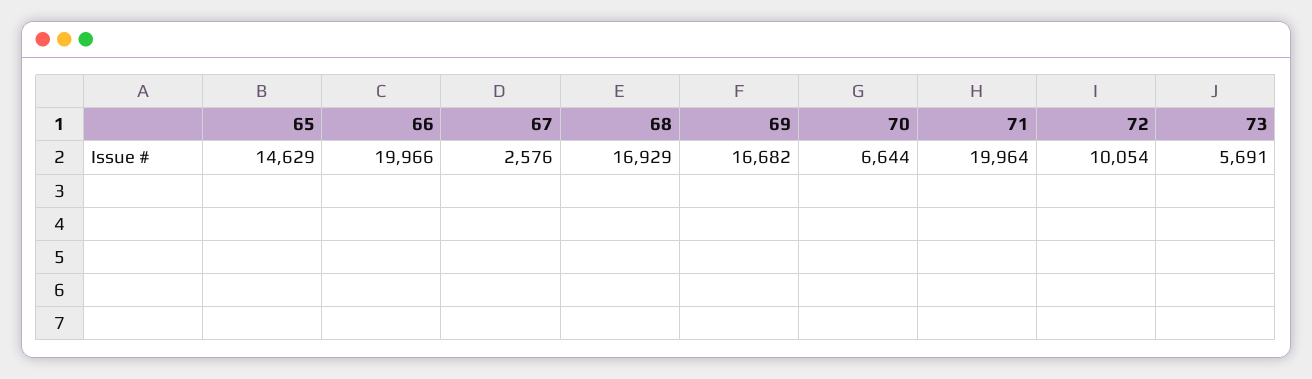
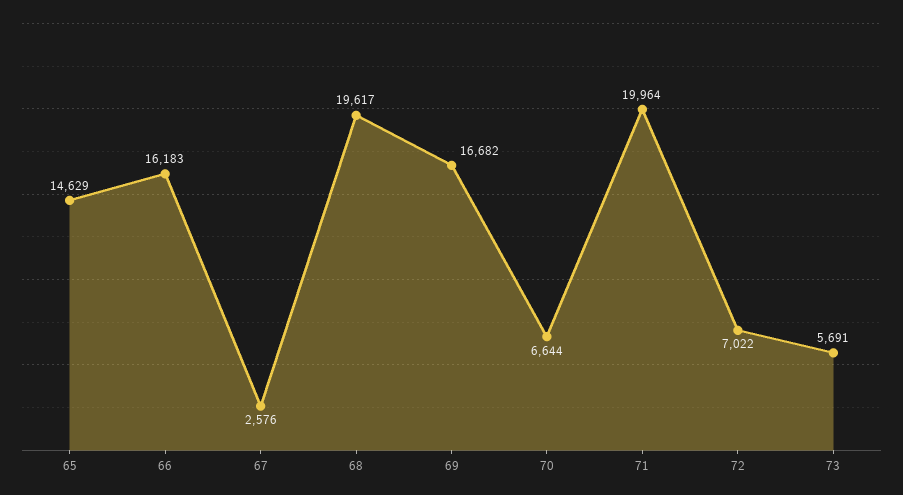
  {
    "65": 14629,
-   "66": 19966,
+   "66": 16183,
    "67": 2576,
-   "68": 16929,
+   "68": 19617,
    "69": 16682,
    "70": 6644,
    "71": 19964,
-   "72": 10054,
+   "72": 7022,
    "73": 5691
  }

